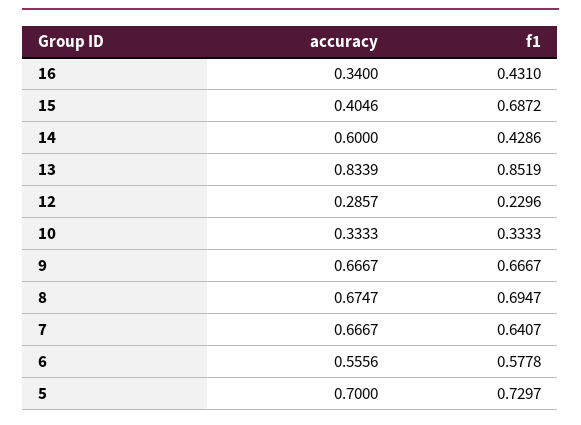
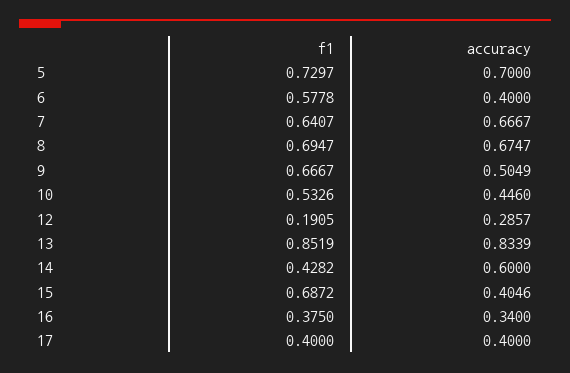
  {
    "accuracy": {
      "16": 0.34,
      "15": 0.4046,
      "14": 0.6,
      "13": 0.8339,
      "12": 0.2857,
-     "10": 0.3333,
+     "10": 0.446,
-     "9": 0.6667,
+     "9": 0.5049,
      "8": 0.6747,
      "7": 0.6667,
-     "6": 0.5556,
+     "6": 0.4,
-     "5": 0.7
+     "5": 0.7,
+     "17": 0.4
    },
    "f1": {
-     "16": 0.431,
+     "16": 0.375,
      "15": 0.6872,
-     "14": 0.4286,
+     "14": 0.4282,
      "13": 0.8519,
-     "12": 0.2296,
+     "12": 0.1905,
-     "10": 0.3333,
+     "10": 0.5326,
      "9": 0.6667,
      "8": 0.6947,
      "7": 0.6407,
      "6": 0.5778,
-     "5": 0.7297
+     "5": 0.7297,
+     "17": 0.4
    }
  }

